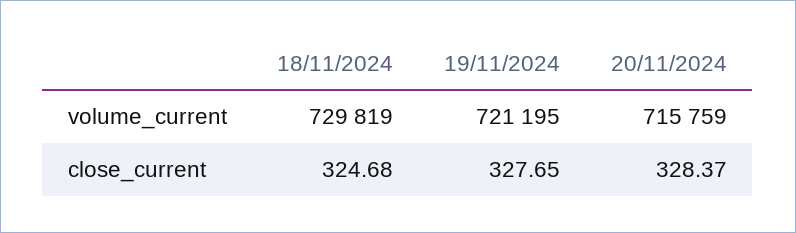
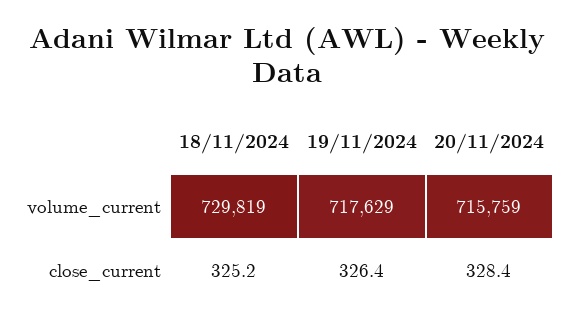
  {
    "18/11/2024": {
      "volume_current": 729819,
-     "close_current": 324.68
+     "close_current": 325.2
    },
    "19/11/2024": {
-     "volume_current": 721195,
+     "volume_current": 717629,
-     "close_current": 327.65
+     "close_current": 326.4
    },
    "20/11/2024": {
      "volume_current": 715759,
      "close_current": 328.37
    }
  }

